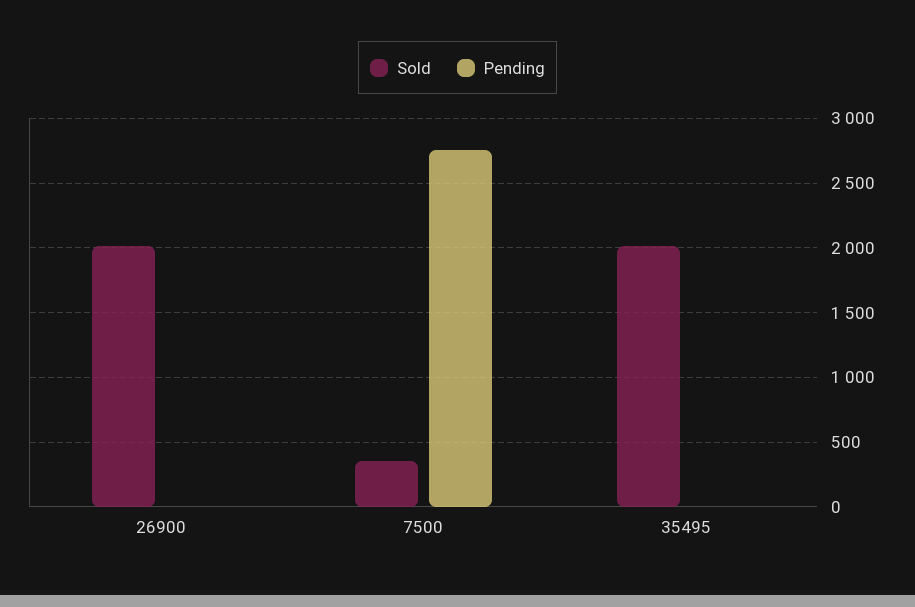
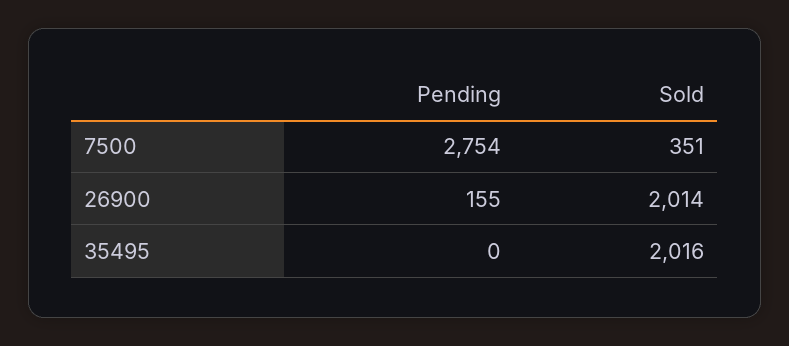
  {
    "Sold": {
      "26900": 2014,
      "7500": 351,
      "35495": 2016
    },
    "Pending": {
-     "26900": 0,
+     "26900": 155,
      "7500": 2754,
      "35495": 0
    }
  }

